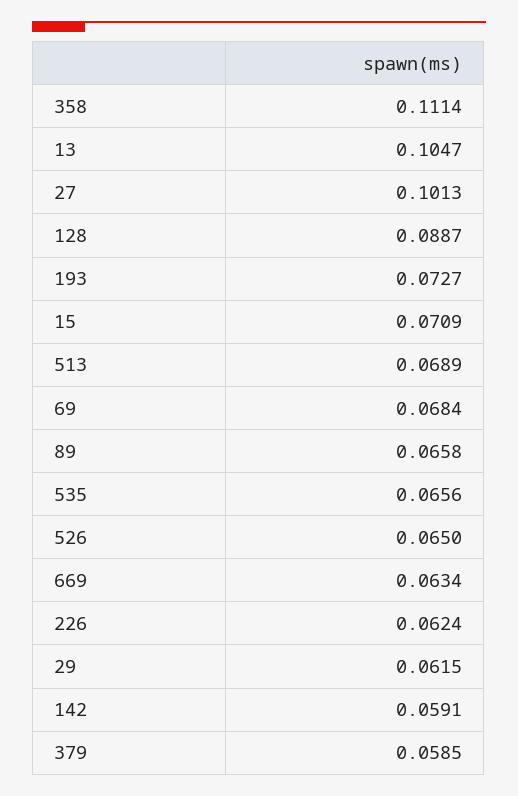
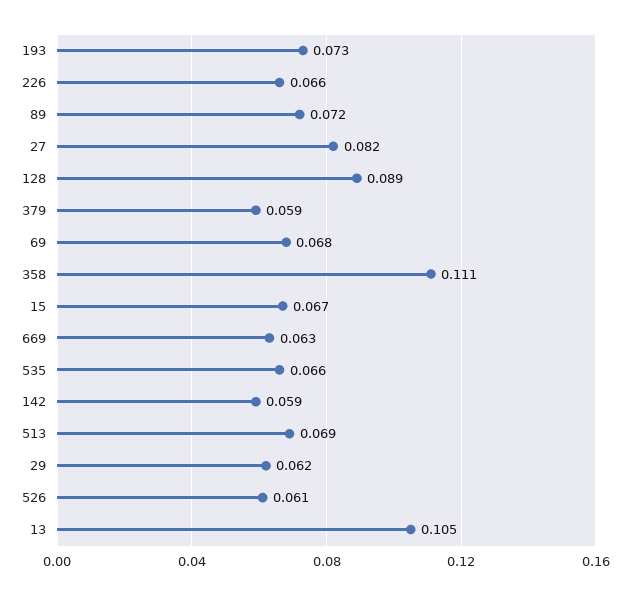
  {
    "358": 0.1114,
    "13": 0.1047,
-   "27": 0.1013,
+   "27": 0.082,
    "128": 0.0887,
    "193": 0.0727,
-   "15": 0.0709,
+   "15": 0.067,
    "513": 0.0689,
    "69": 0.0684,
-   "89": 0.0658,
+   "89": 0.072,
    "535": 0.0656,
-   "526": 0.065,
+   "526": 0.061,
    "669": 0.0634,
-   "226": 0.0624,
+   "226": 0.066,
    "29": 0.0615,
    "142": 0.0591,
    "379": 0.0585
  }

